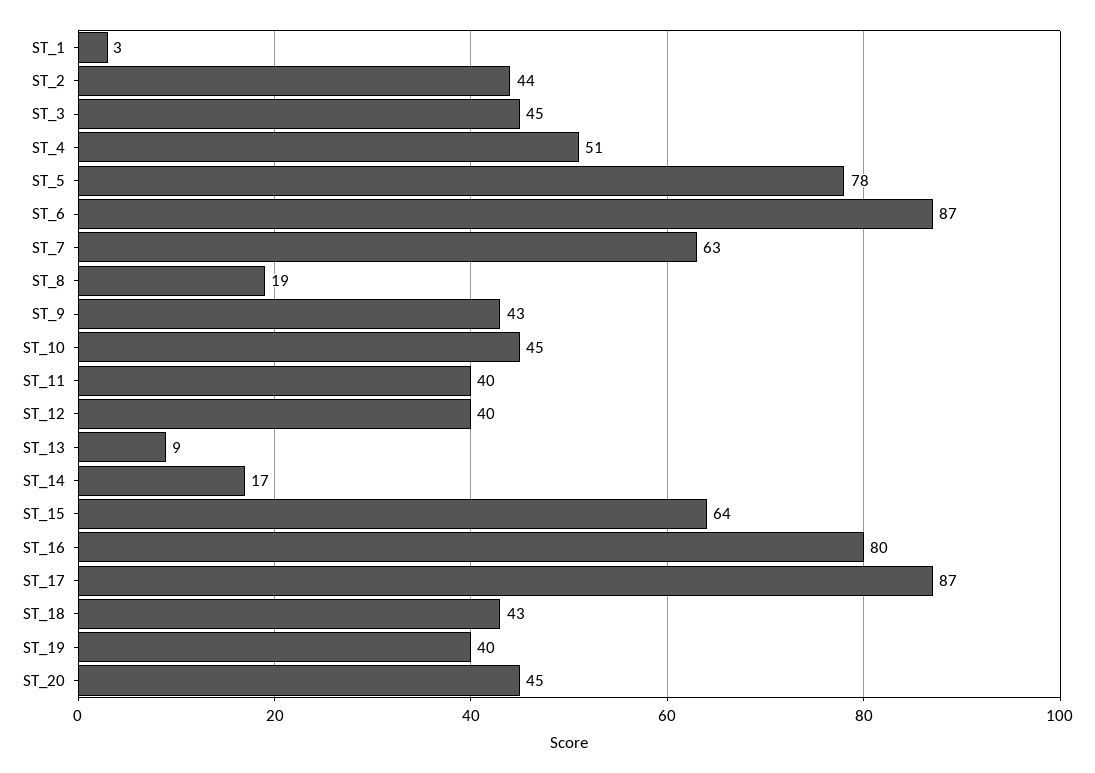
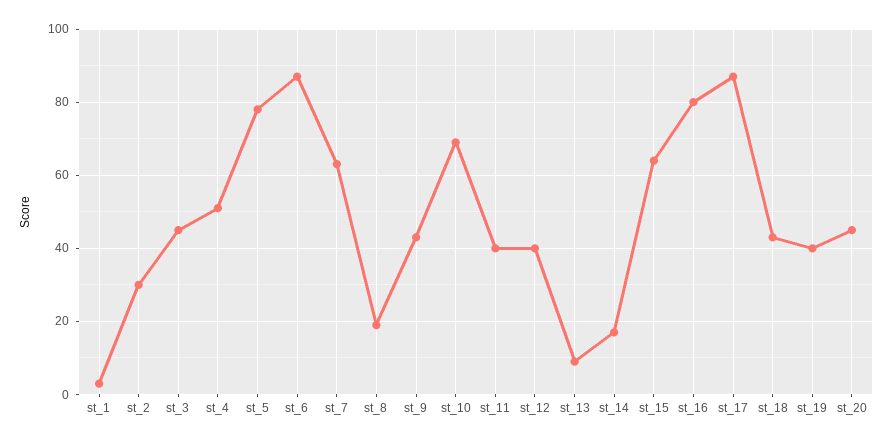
  {
    "ST_1": 3,
-   "ST_2": 44,
+   "ST_2": 30,
    "ST_3": 45,
    "ST_4": 51,
    "ST_5": 78,
    "ST_6": 87,
    "ST_7": 63,
    "ST_8": 19,
    "ST_9": 43,
-   "ST_10": 45,
+   "ST_10": 70,
    "ST_11": 40,
    "ST_12": 40,
    "ST_13": 9,
    "ST_14": 17,
    "ST_15": 64,
    "ST_16": 80,
    "ST_17": 87,
    "ST_18": 43,
    "ST_19": 40,
    "ST_20": 45
  }

